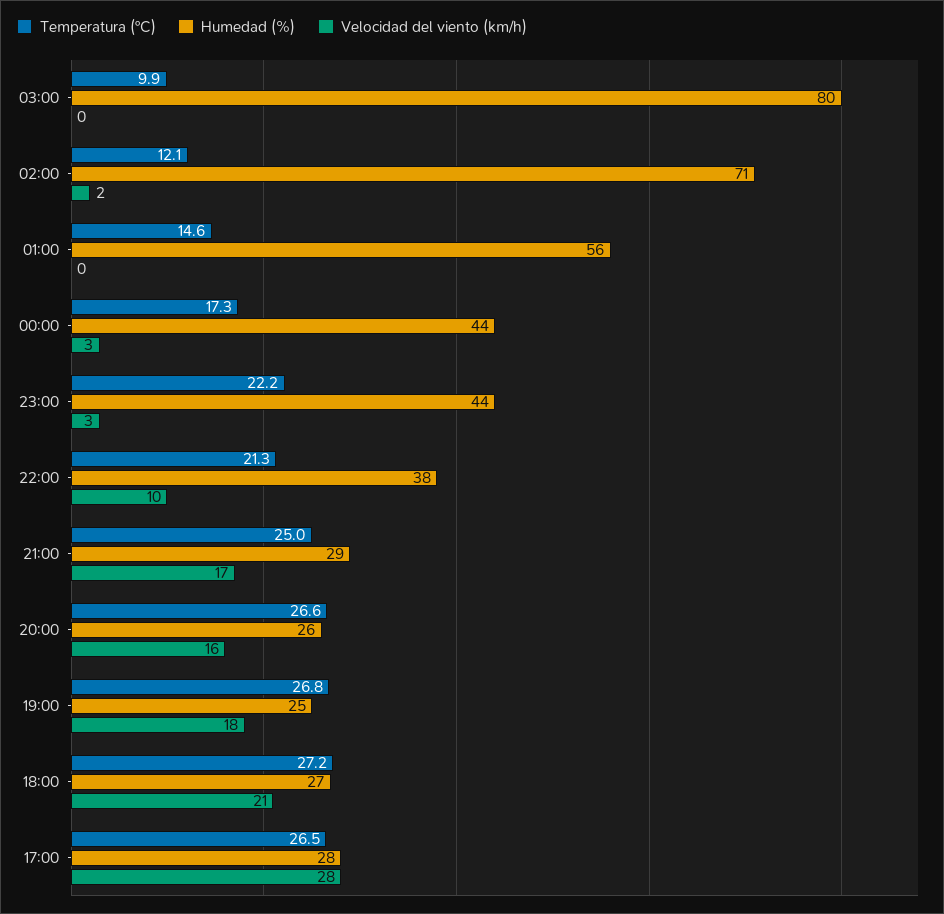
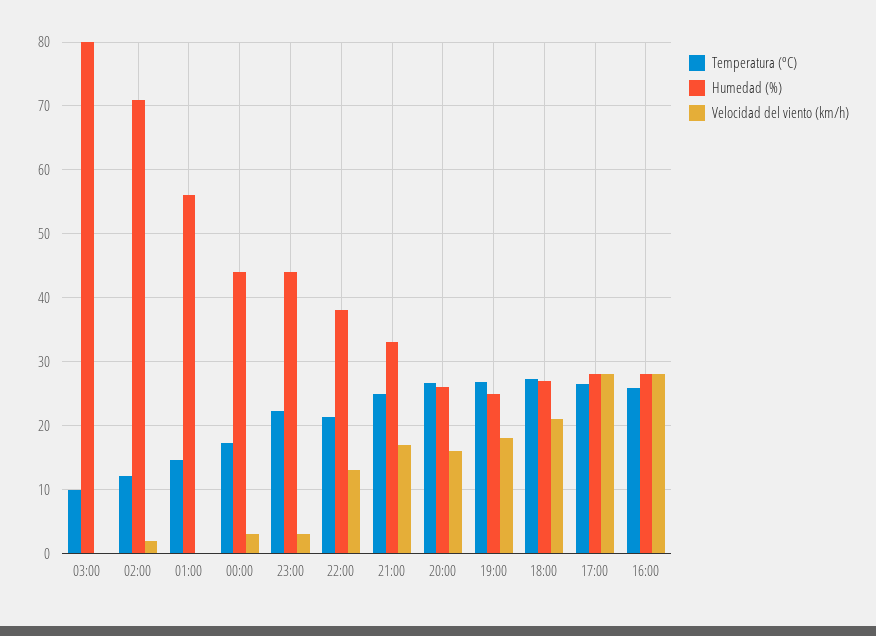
  {
    "Temperatura (ºC)": {
      "03:00": 9.9,
      "02:00": 12.1,
      "01:00": 14.6,
      "00:00": 17.3,
      "23:00": 22.2,
      "22:00": 21.3,
      "21:00": 25,
      "20:00": 26.6,
      "19:00": 26.8,
      "18:00": 27.2,
-     "17:00": 26.5
+     "17:00": 26.5,
+     "16:00": 26
    },
    "Humedad (%)": {
      "03:00": 80,
      "02:00": 71,
      "01:00": 56,
      "00:00": 44,
      "23:00": 44,
      "22:00": 38,
-     "21:00": 29,
+     "21:00": 33,
      "20:00": 26,
      "19:00": 25,
      "18:00": 27,
-     "17:00": 28
+     "17:00": 28,
+     "16:00": 28
    },
    "Velocidad del viento (km/h)": {
      "03:00": 0,
      "02:00": 2,
      "01:00": 0,
      "00:00": 3,
      "23:00": 3,
-     "22:00": 10,
+     "22:00": 13,
      "21:00": 17,
      "20:00": 16,
      "19:00": 18,
      "18:00": 21,
-     "17:00": 28
+     "17:00": 28,
+     "16:00": 28
    }
  }

